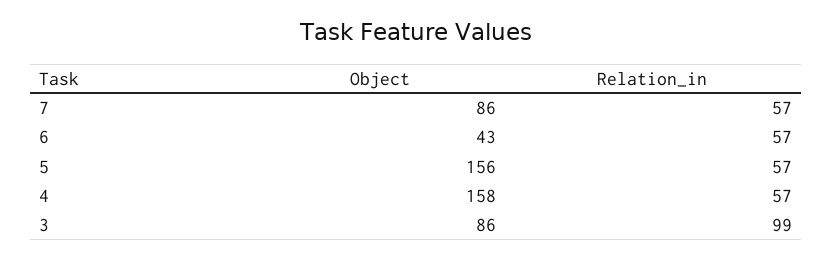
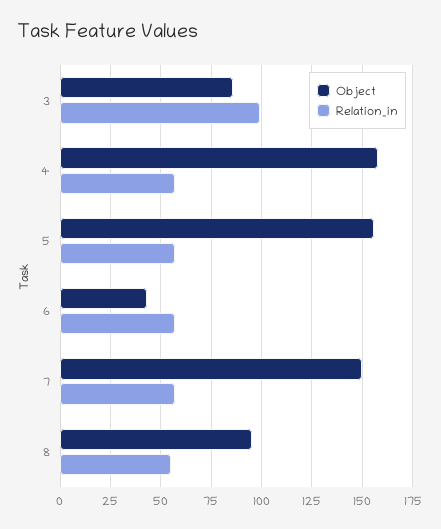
  {
    "Object": {
-     "7": 86,
+     "7": 150,
      "6": 43,
      "5": 156,
      "4": 158,
-     "3": 86
+     "3": 86,
+     "8": 95
    },
    "Relation_in": {
      "7": 57,
      "6": 57,
      "5": 57,
      "4": 57,
-     "3": 99
+     "3": 99,
+     "8": 55
    }
  }

